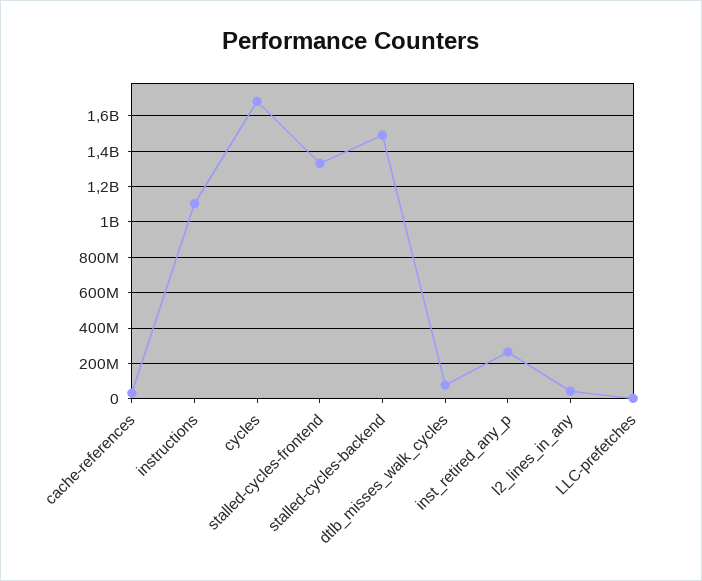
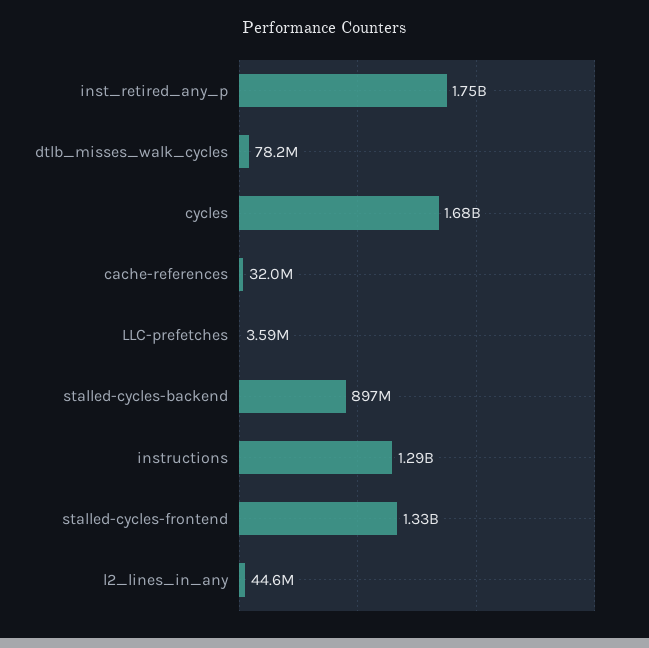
  {
    "cache-references": 32000000,
-   "instructions": 1100000000,
+   "instructions": 1290000000,
    "cycles": 1680000000,
    "stalled-cycles-frontend": 1330000000,
-   "stalled-cycles-backend": 1500000000,
+   "stalled-cycles-backend": 897000000,
    "dtlb_misses_walk_cycles": 78200000,
-   "inst_retired_any_p": 250000000,
+   "inst_retired_any_p": 1750000000,
    "l2_lines_in_any": 44600000,
    "LLC-prefetches": 3590000
  }

